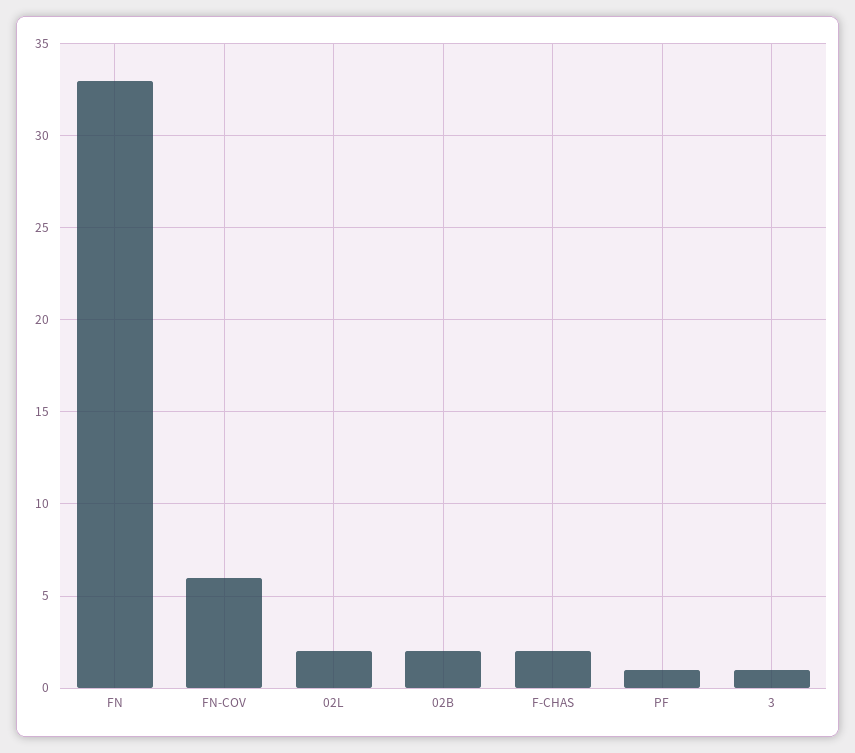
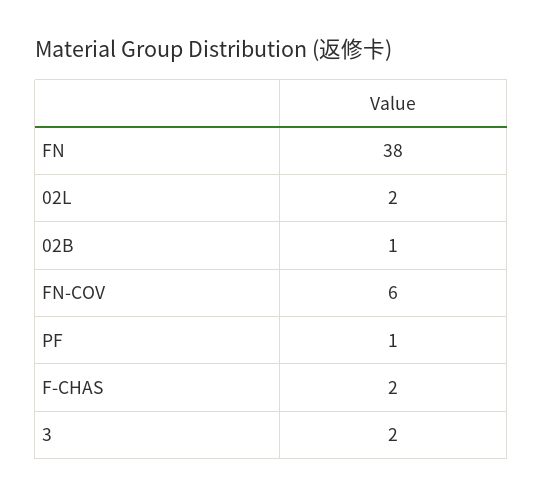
  {
-   "FN": 33,
+   "FN": 38,
    "FN-COV": 6,
    "02L": 2,
-   "02B": 2,
+   "02B": 1,
    "F-CHAS": 2,
    "PF": 1,
-   "3": 1
+   "3": 2
  }

